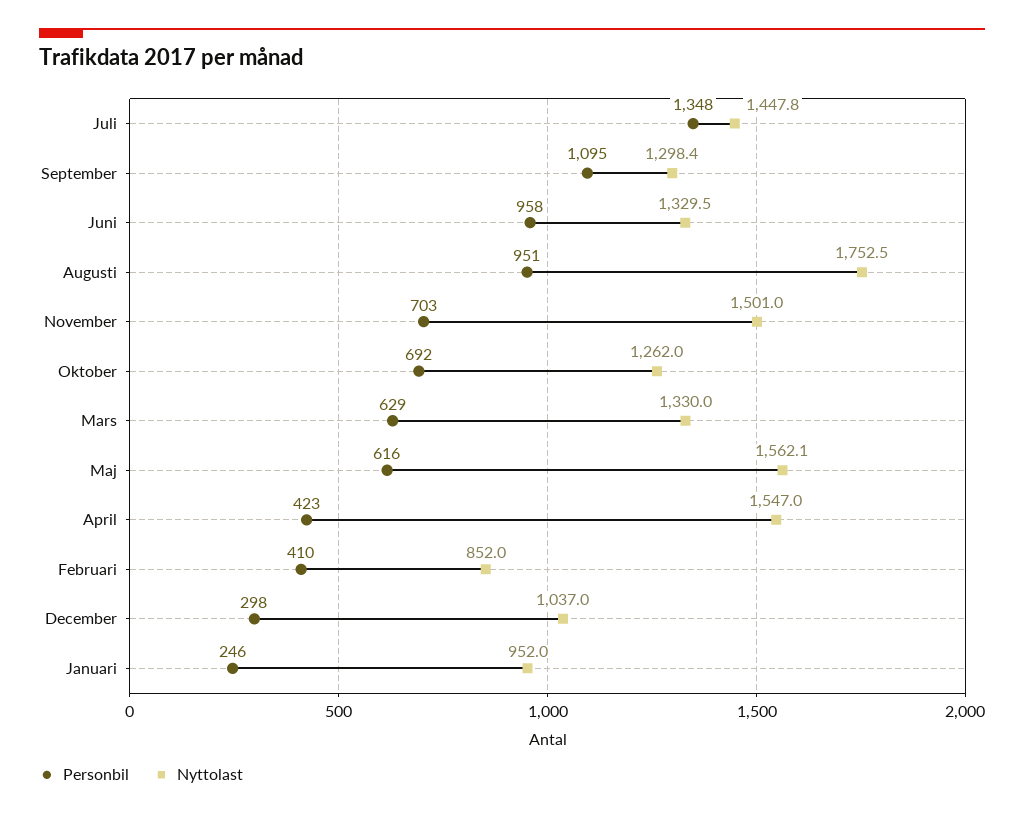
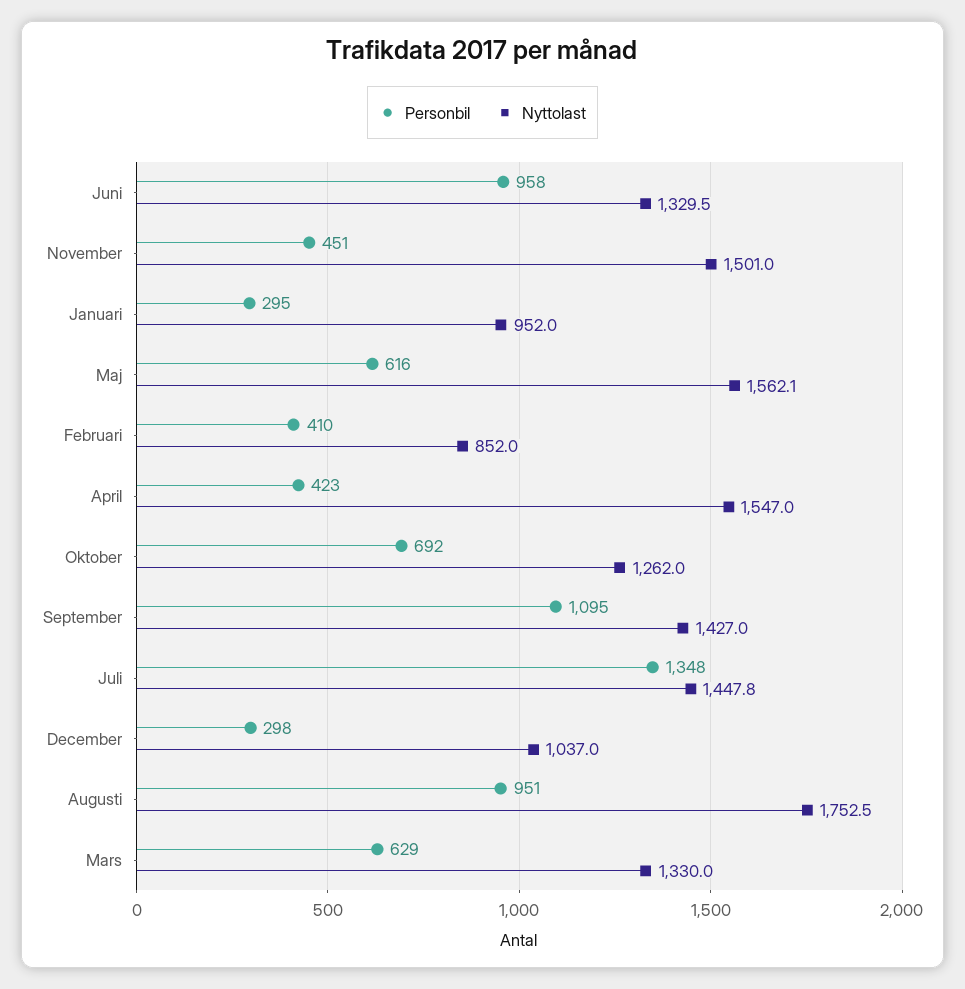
  {
    "Personbil": {
      "Juli": 1348,
      "September": 1095,
      "Juni": 958,
      "Augusti": 951,
-     "November": 703,
+     "November": 451,
      "Oktober": 692,
      "Mars": 629,
      "Maj": 616,
      "April": 423,
      "Februari": 410,
      "December": 298,
-     "Januari": 246
+     "Januari": 295
    },
    "Nyttolast": {
      "Juli": 1447.8,
-     "September": 1298.4,
+     "September": 1427,
      "Juni": 1329.5,
      "Augusti": 1752.5,
      "November": 1501,
      "Oktober": 1262,
      "Mars": 1330,
      "Maj": 1562.1,
      "April": 1547,
      "Februari": 852,
      "December": 1037,
      "Januari": 952
    }
  }

